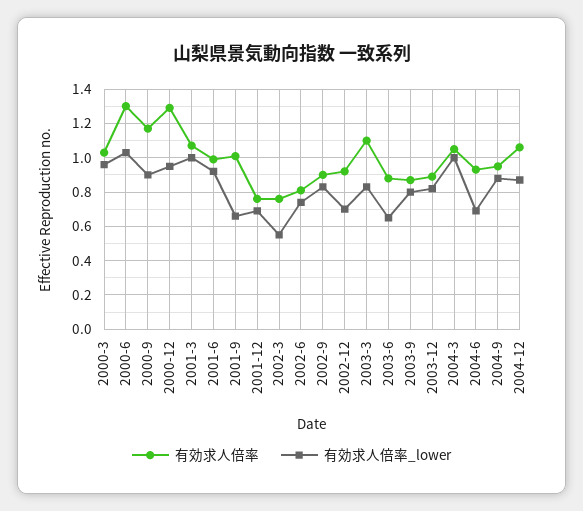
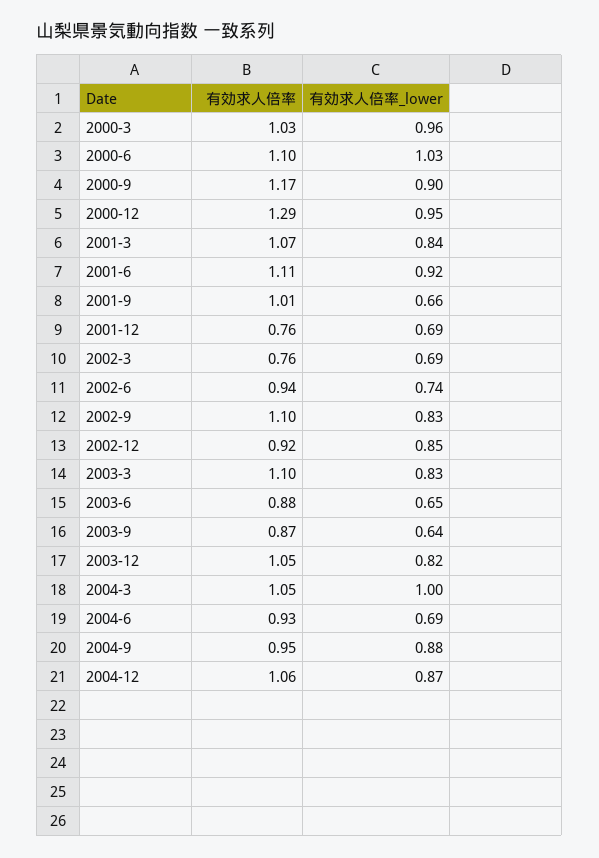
  {
    "有効求人倍率": {
      "2000-3": 1.03,
-     "2000-6": 1.3,
+     "2000-6": 1.1,
      "2000-9": 1.17,
      "2000-12": 1.29,
      "2001-3": 1.07,
-     "2001-6": 1,
+     "2001-6": 1.11,
      "2001-9": 1.01,
      "2001-12": 0.76,
      "2002-3": 0.76,
-     "2002-6": 0.8,
+     "2002-6": 0.94,
-     "2002-9": 0.9,
+     "2002-9": 1.1,
      "2002-12": 0.92,
      "2003-3": 1.1,
      "2003-6": 0.88,
      "2003-9": 0.87,
-     "2003-12": 0.9,
+     "2003-12": 1.05,
      "2004-3": 1.05,
      "2004-6": 0.93,
      "2004-9": 0.95,
      "2004-12": 1.06
    },
    "有効求人倍率_lower": {
      "2000-3": 0.96,
      "2000-6": 1.03,
      "2000-9": 0.9,
      "2000-12": 0.95,
-     "2001-3": 1,
+     "2001-3": 0.84,
      "2001-6": 0.92,
      "2001-9": 0.66,
      "2001-12": 0.69,
-     "2002-3": 0.55,
+     "2002-3": 0.69,
      "2002-6": 0.74,
      "2002-9": 0.83,
-     "2002-12": 0.7,
+     "2002-12": 0.85,
      "2003-3": 0.83,
      "2003-6": 0.65,
-     "2003-9": 0.8,
+     "2003-9": 0.64,
      "2003-12": 0.82,
      "2004-3": 1,
      "2004-6": 0.69,
      "2004-9": 0.88,
      "2004-12": 0.87
    }
  }

